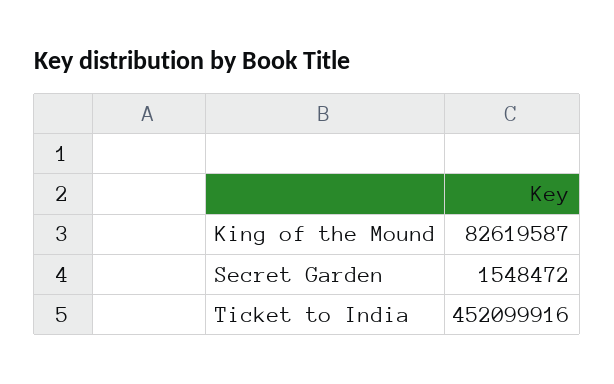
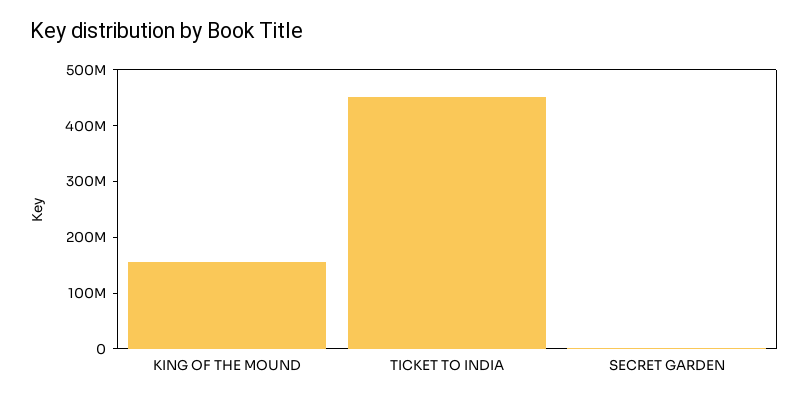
  {
-   "King of the Mound": 82619587,
+   "King of the Mound": 160000000,
    "Secret Garden": 1548472,
    "Ticket to India": 452099916
  }

